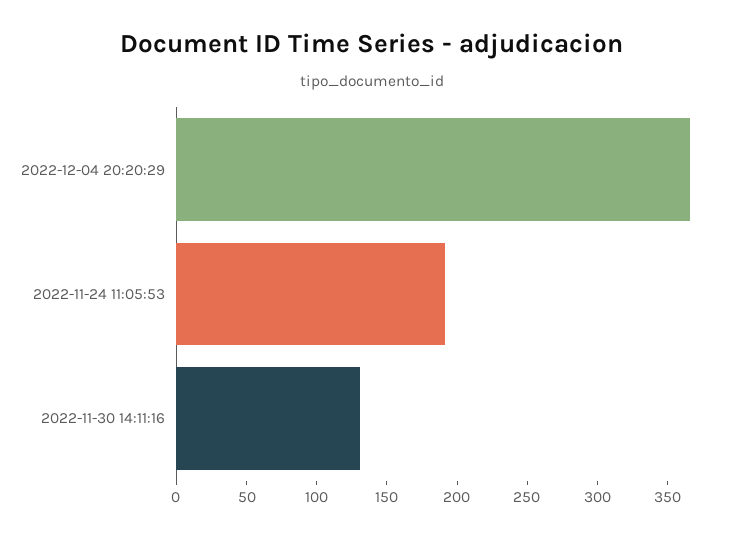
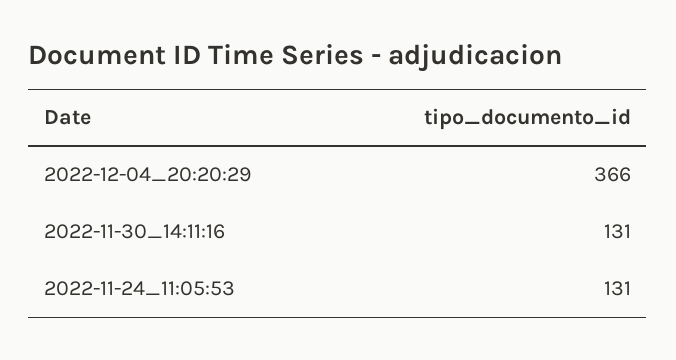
  {
    "2022-12-04 20:20:29": 366,
-   "2022-11-24 11:05:53": 190,
+   "2022-11-24 11:05:53": 131,
    "2022-11-30 14:11:16": 131
  }

